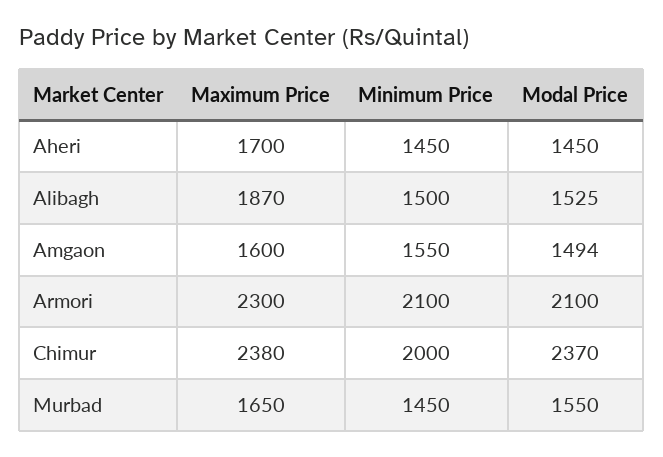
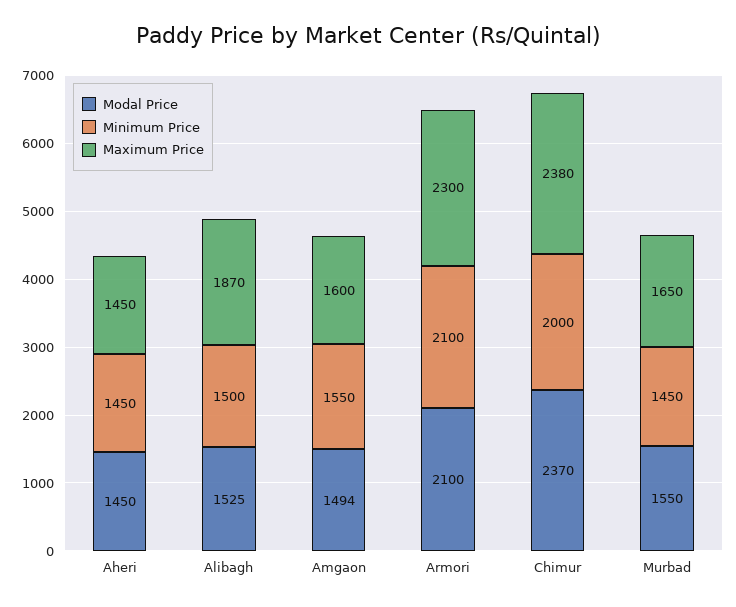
  {
    "Maximum Price": {
-     "Aheri": 1700,
+     "Aheri": 1450,
      "Alibagh": 1870,
      "Amgaon": 1600,
      "Armori": 2300,
      "Chimur": 2380,
      "Murbad": 1650
    },
    "Minimum Price": {
      "Aheri": 1450,
      "Alibagh": 1500,
      "Amgaon": 1550,
      "Armori": 2100,
      "Chimur": 2000,
      "Murbad": 1450
    },
    "Modal Price": {
      "Aheri": 1450,
      "Alibagh": 1525,
      "Amgaon": 1494,
      "Armori": 2100,
      "Chimur": 2370,
      "Murbad": 1550
    }
  }

